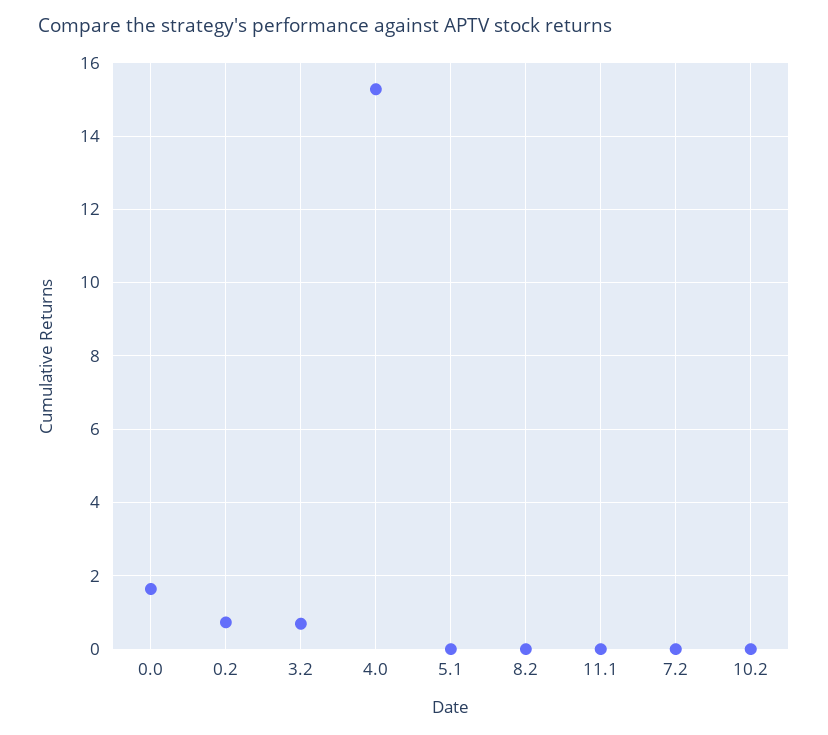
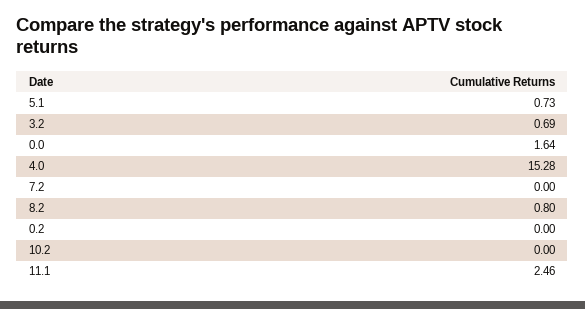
  {
    "0.0": 1.64,
-   "0.2": 0.8,
+   "0.2": 0,
    "3.2": 0.69,
    "4.0": 15.28,
-   "5.1": 0,
+   "5.1": 0.73,
-   "8.2": 0,
+   "8.2": 0.8,
-   "11.1": 0,
+   "11.1": 2.46,
    "7.2": 0,
    "10.2": 0
  }

